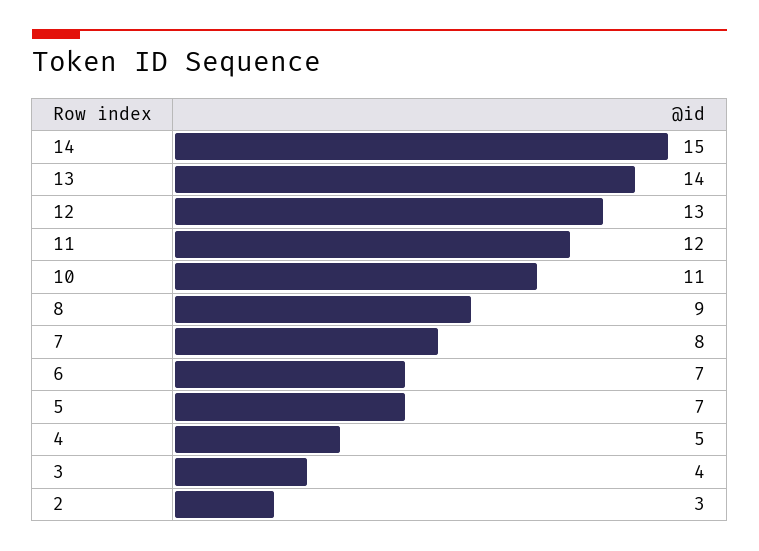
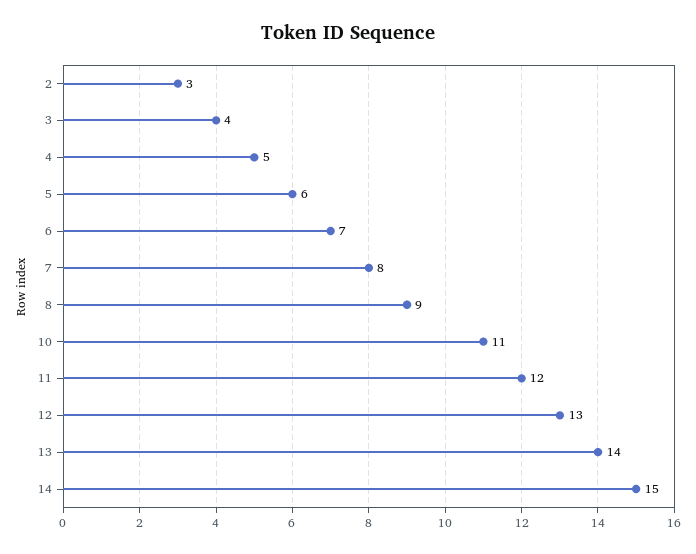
  {
    "14": 15,
    "13": 14,
    "12": 13,
    "11": 12,
    "10": 11,
    "8": 9,
    "7": 8,
    "6": 7,
-   "5": 7,
+   "5": 6,
    "4": 5,
    "3": 4,
    "2": 3
  }

